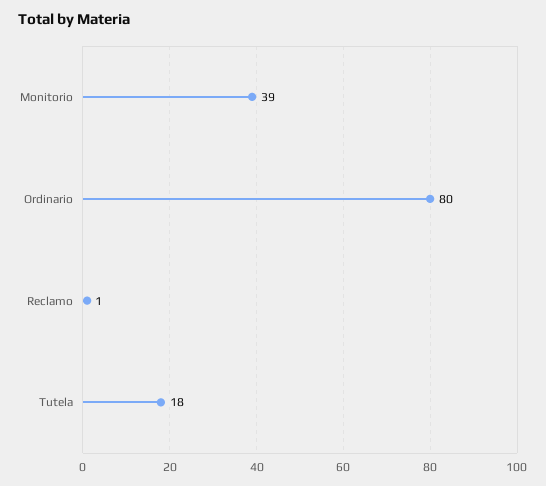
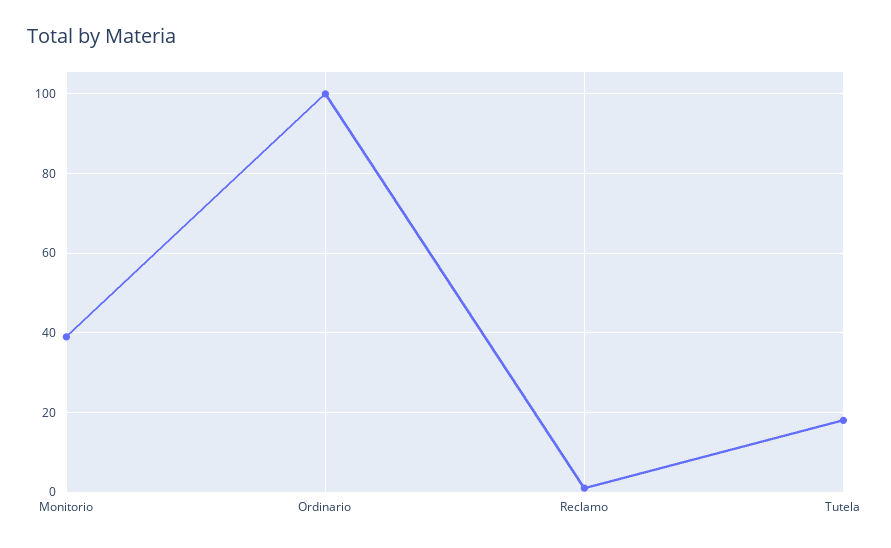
  {
    "Monitorio": 39,
-   "Ordinario": 80,
+   "Ordinario": 100,
    "Reclamo": 1,
    "Tutela": 18
  }

